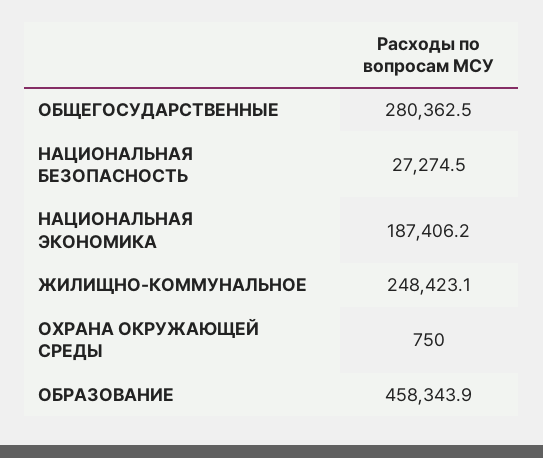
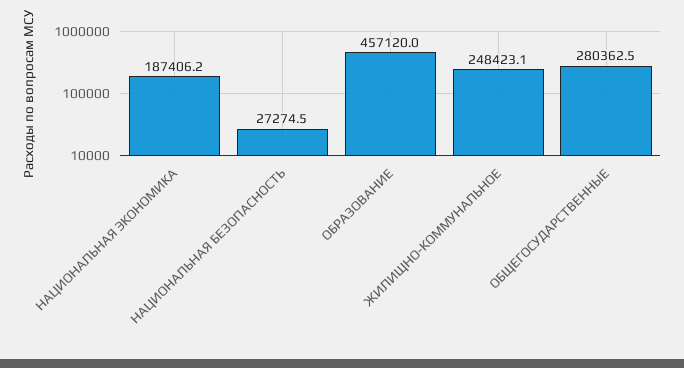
  {
    "ОБЩЕГОСУДАРСТВЕННЫЕ": 280362.5,
    "НАЦИОНАЛЬНАЯ БЕЗОПАСНОСТЬ": 27274.5,
    "НАЦИОНАЛЬНАЯ ЭКОНОМИКА": 187406.2,
    "ЖИЛИЩНО-КОММУНАЛЬНОЕ": 248423.1,
-   "ОХРАНА ОКРУЖАЮЩЕЙ СРЕДЫ": 750,
-   "ОБРАЗОВАНИЕ": 458343.9
+   "ОБРАЗОВАНИЕ": 457120
  }

